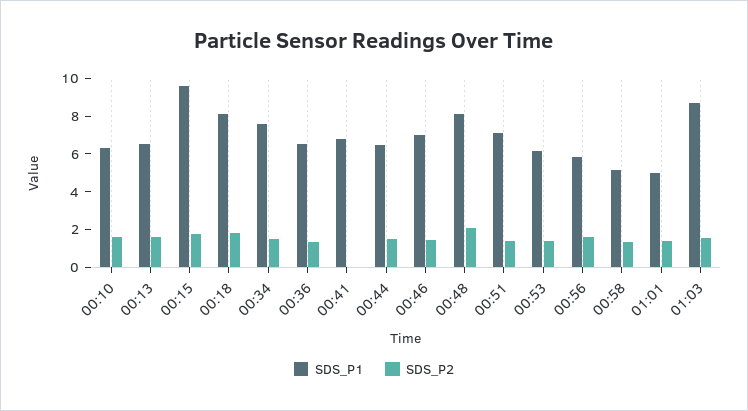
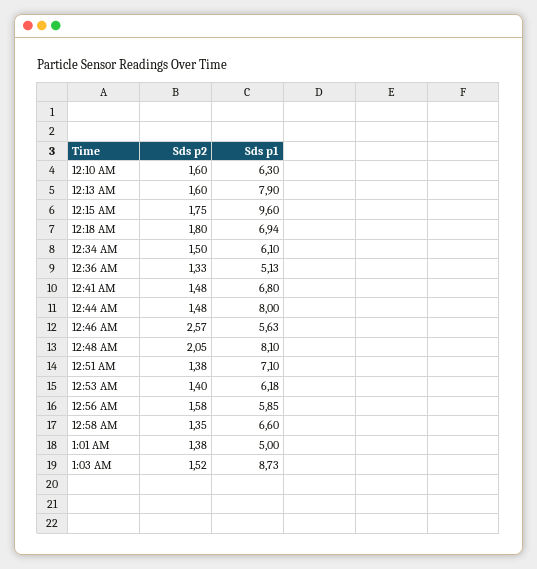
  {
    "SDS_P1": {
      "00:10": 6.3,
-     "00:13": 6.5,
+     "00:13": 7.9,
      "00:15": 9.6,
-     "00:18": 8,
+     "00:18": 6.94,
-     "00:34": 7.5,
+     "00:34": 6.1,
-     "00:36": 6.5,
+     "00:36": 5.13,
      "00:41": 6.8,
-     "00:44": 6.5,
+     "00:44": 8,
-     "00:46": 7,
+     "00:46": 5.63,
      "00:48": 8.1,
      "00:51": 7.1,
      "00:53": 6.18,
      "00:56": 5.85,
-     "00:58": 5,
+     "00:58": 6.6,
      "01:01": 5,
      "01:03": 8.73
    },
    "SDS_P2": {
      "00:10": 1.6,
      "00:13": 1.6,
      "00:15": 1.75,
      "00:18": 1.8,
      "00:34": 1.5,
      "00:36": 1.33,
-     "00:41": 0,
+     "00:41": 1.48,
      "00:44": 1.48,
-     "00:46": 1.5,
+     "00:46": 2.57,
      "00:48": 2.05,
      "00:51": 1.38,
      "00:53": 1.4,
      "00:56": 1.58,
      "00:58": 1.35,
      "01:01": 1.38,
      "01:03": 1.52
    }
  }

